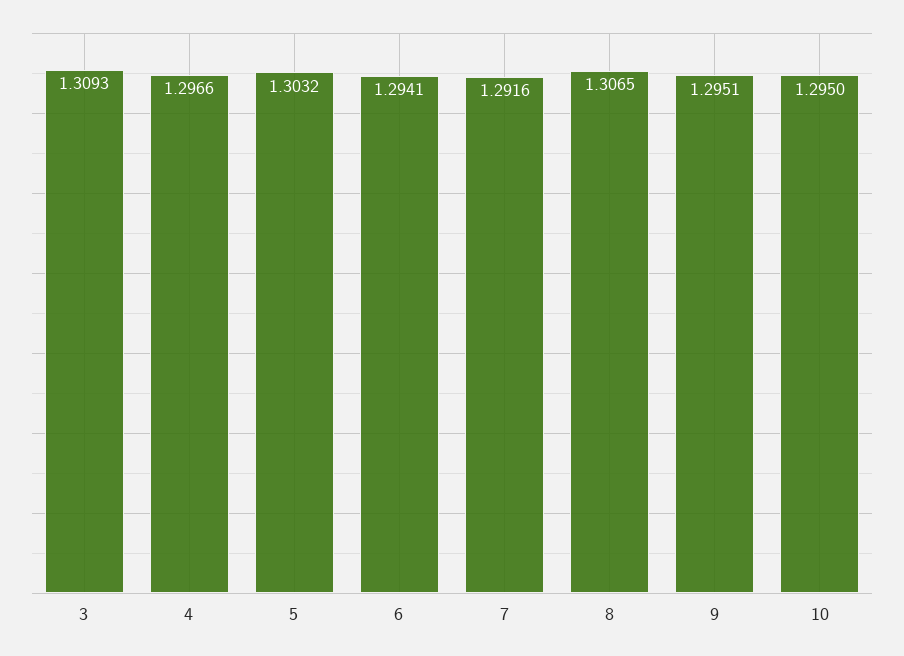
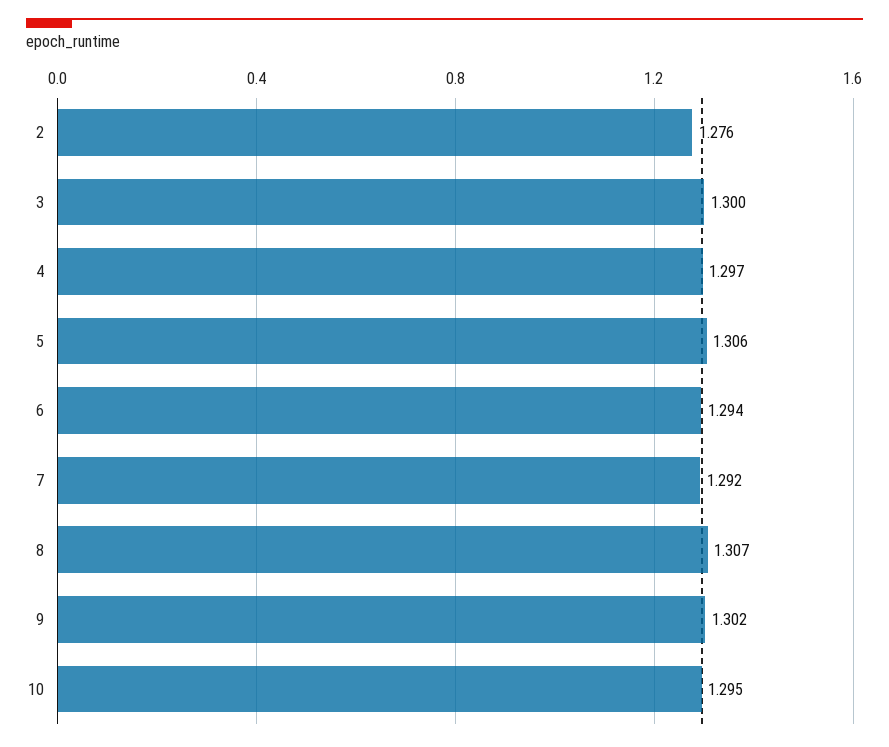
  {
-   "3": 1.3093,
+   "3": 1.3,
    "4": 1.2966,
-   "5": 1.3032,
+   "5": 1.306,
    "6": 1.2941,
    "7": 1.2916,
    "8": 1.3065,
-   "9": 1.2951,
+   "9": 1.302,
-   "10": 1.295
+   "10": 1.295,
+   "2": 1.276
  }

